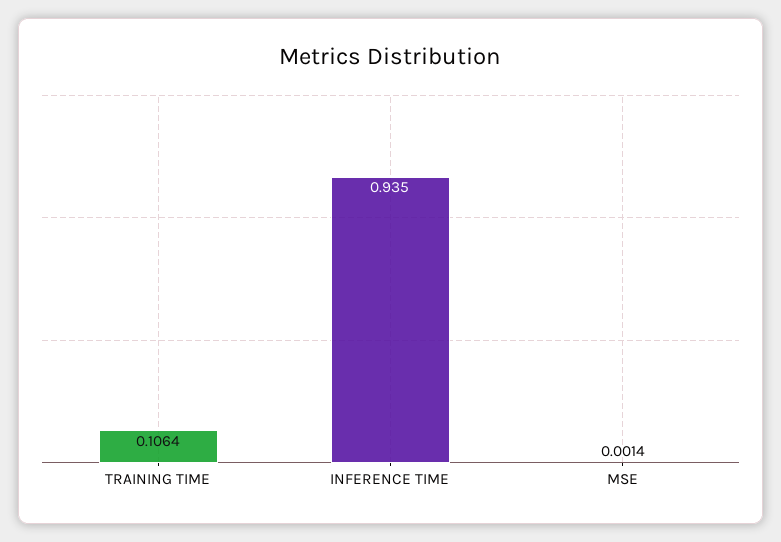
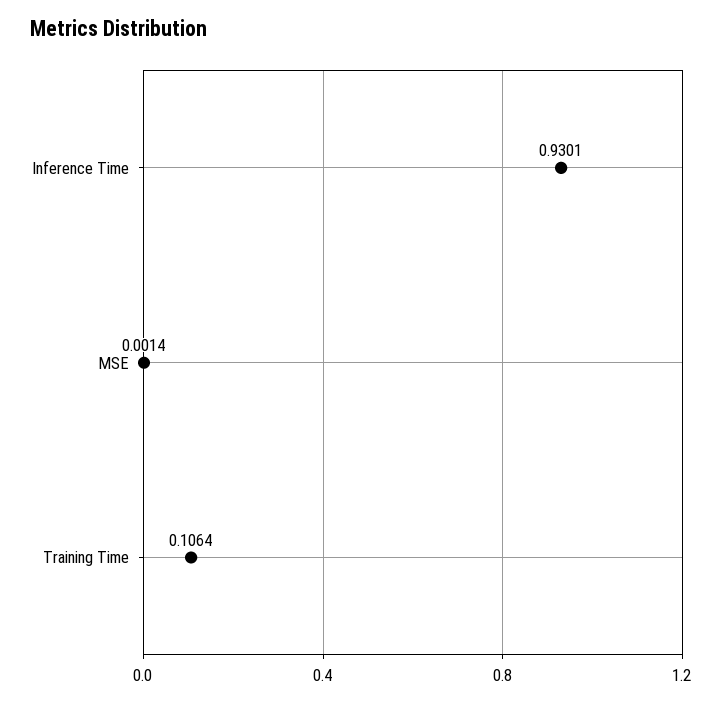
  {
    "TRAINING TIME": 0.1064,
-   "INFERENCE TIME": 0.935,
+   "INFERENCE TIME": 0.9301,
    "MSE": 0.0014
  }

